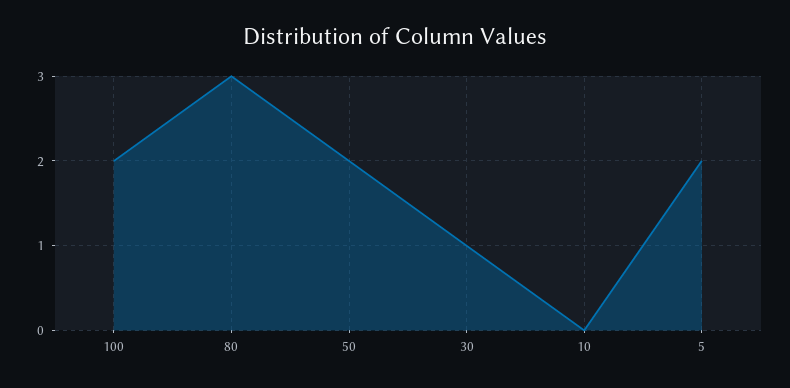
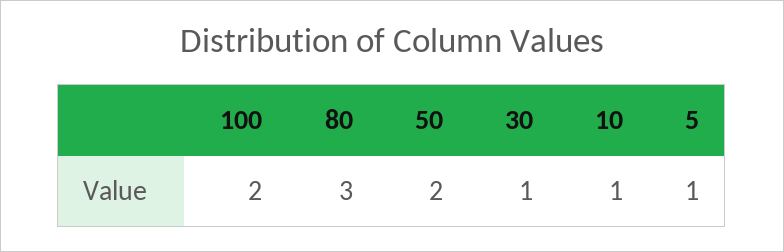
  {
    "100": 2,
    "80": 3,
    "50": 2,
    "30": 1,
-   "10": 0,
+   "10": 1,
-   "5": 2
+   "5": 1
  }

